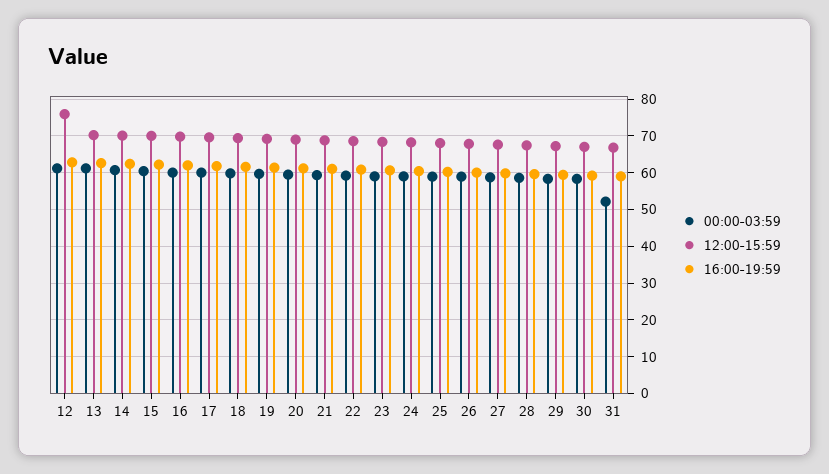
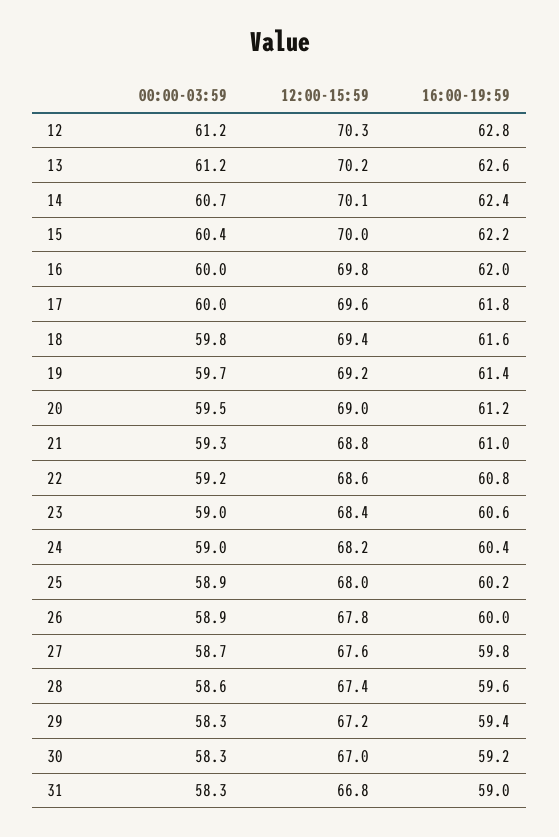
  {
    "00:00-03:59": {
      "12": 61.2,
      "13": 61.2,
      "14": 60.7,
      "15": 60.4,
      "16": 60,
      "17": 60,
      "18": 59.8,
      "19": 59.7,
      "20": 59.5,
      "21": 59.3,
      "22": 59.2,
      "23": 59,
      "24": 59,
      "25": 58.9,
      "26": 58.9,
      "27": 58.7,
      "28": 58.6,
      "29": 58.3,
      "30": 58.3,
-     "31": 52
+     "31": 58.3
    },
    "12:00-15:59": {
-     "12": 76,
+     "12": 70.3,
      "13": 70.2,
      "14": 70.1,
      "15": 70,
      "16": 69.8,
      "17": 69.6,
      "18": 69.4,
      "19": 69.2,
      "20": 69,
      "21": 68.8,
      "22": 68.6,
      "23": 68.4,
      "24": 68.2,
      "25": 68,
      "26": 67.8,
      "27": 67.6,
      "28": 67.4,
      "29": 67.2,
      "30": 67,
      "31": 66.8
    },
    "16:00-19:59": {
      "12": 62.8,
      "13": 62.6,
      "14": 62.4,
      "15": 62.2,
      "16": 62,
      "17": 61.8,
      "18": 61.6,
      "19": 61.4,
      "20": 61.2,
      "21": 61,
      "22": 60.8,
      "23": 60.6,
      "24": 60.4,
      "25": 60.2,
      "26": 60,
      "27": 59.8,
      "28": 59.6,
      "29": 59.4,
      "30": 59.2,
      "31": 59
    }
  }

